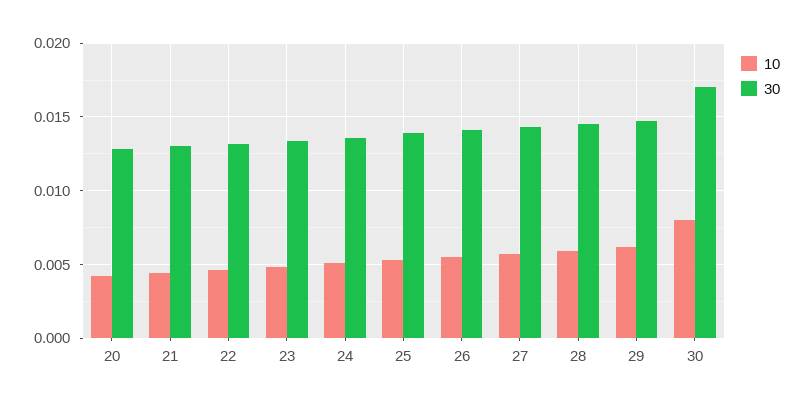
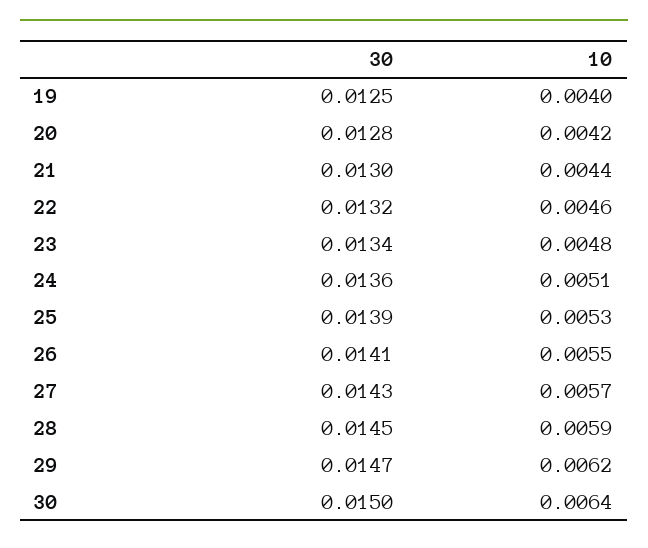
  {
    "10": {
      "20": 0.0042,
      "21": 0.0044,
      "22": 0.0046,
      "23": 0.0048,
      "24": 0.0051,
      "25": 0.0053,
      "26": 0.0055,
      "27": 0.0057,
      "28": 0.0059,
      "29": 0.0062,
-     "30": 0.008
+     "30": 0.0064,
+     "19": 0.004
    },
    "30": {
      "20": 0.0128,
      "21": 0.013,
      "22": 0.0132,
      "23": 0.0134,
      "24": 0.0136,
      "25": 0.0139,
      "26": 0.0141,
      "27": 0.0143,
      "28": 0.0145,
      "29": 0.0147,
-     "30": 0.017
+     "30": 0.015,
+     "19": 0.0125
    }
  }

